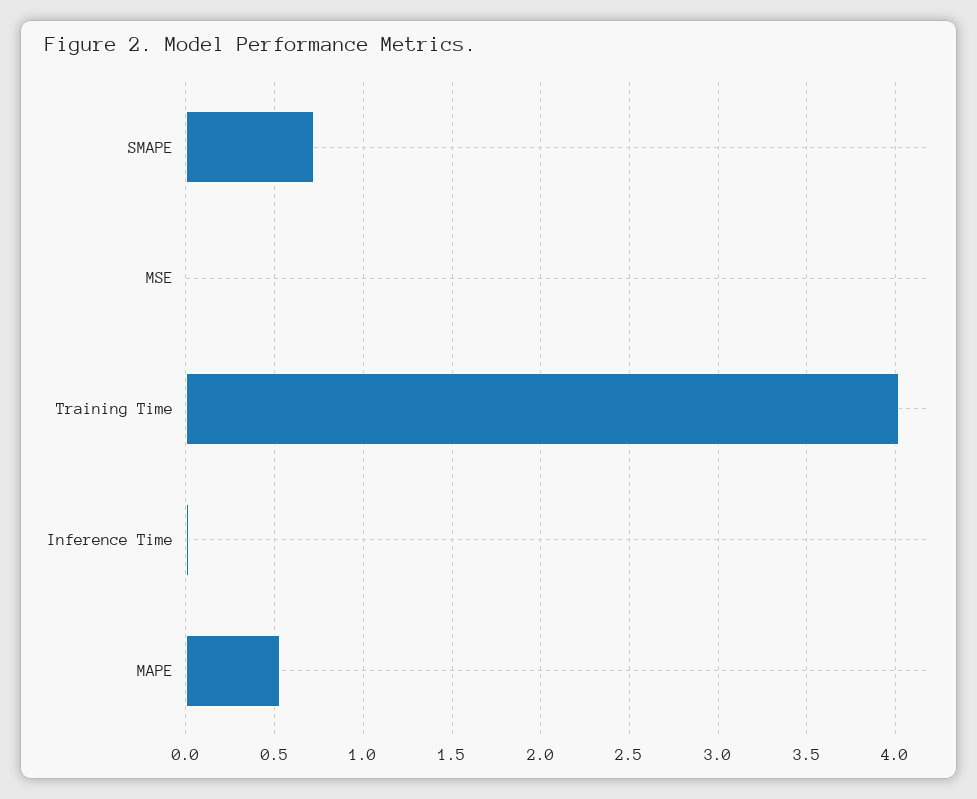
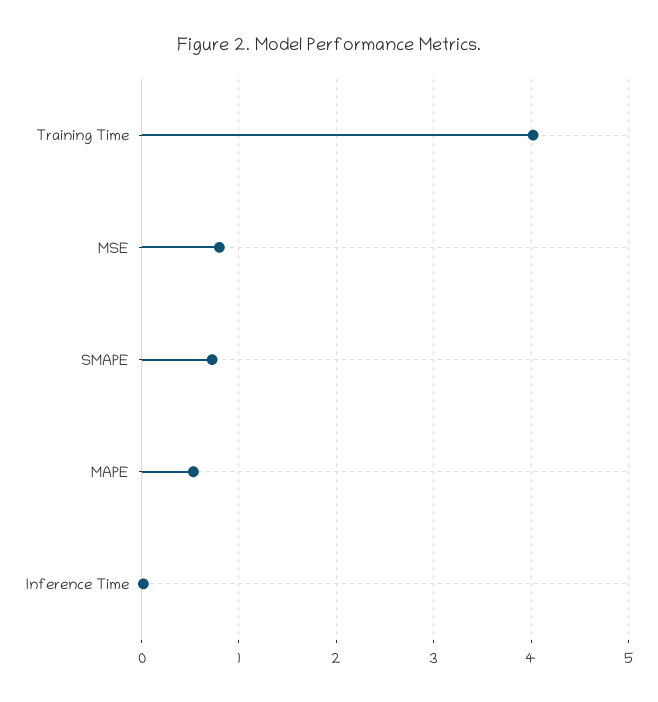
  {
    "SMAPE": 0.7,
-   "MSE": 0,
+   "MSE": 0.8,
    "Training Time": 4,
    "Inference Time": 0,
    "MAPE": 0.55
  }

